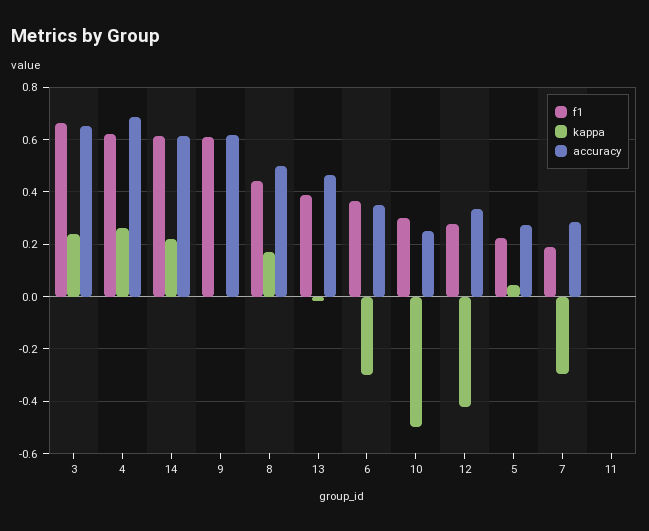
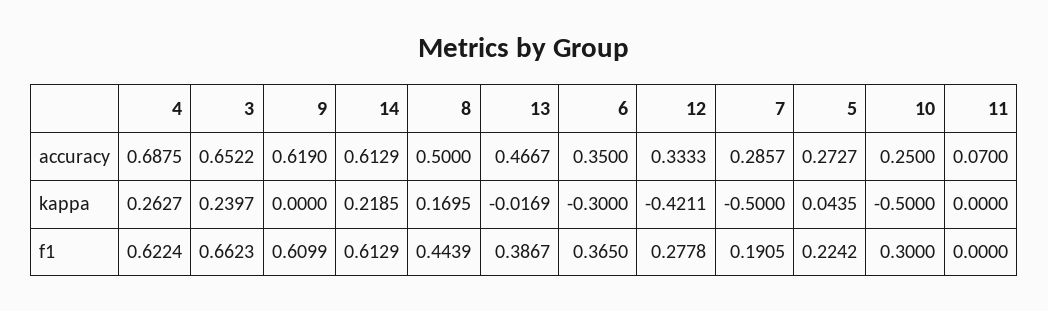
  {
    "f1": {
      "3": 0.6623,
      "4": 0.6224,
      "14": 0.6129,
      "9": 0.6099,
      "8": 0.4439,
      "13": 0.3867,
      "6": 0.365,
      "10": 0.3,
      "12": 0.2778,
      "5": 0.2242,
      "7": 0.1905,
      "11": 0
    },
    "kappa": {
      "3": 0.2397,
      "4": 0.2627,
      "14": 0.2185,
      "9": 0,
      "8": 0.1695,
      "13": -0.0169,
      "6": -0.3,
      "10": -0.5,
      "12": -0.4211,
      "5": 0.0435,
-     "7": -0.3,
+     "7": -0.5,
      "11": 0
    },
    "accuracy": {
      "3": 0.6522,
      "4": 0.6875,
      "14": 0.6129,
      "9": 0.619,
      "8": 0.5,
      "13": 0.4667,
      "6": 0.35,
      "10": 0.25,
      "12": 0.3333,
      "5": 0.2727,
      "7": 0.2857,
-     "11": 0
+     "11": 0.07
    }
  }

